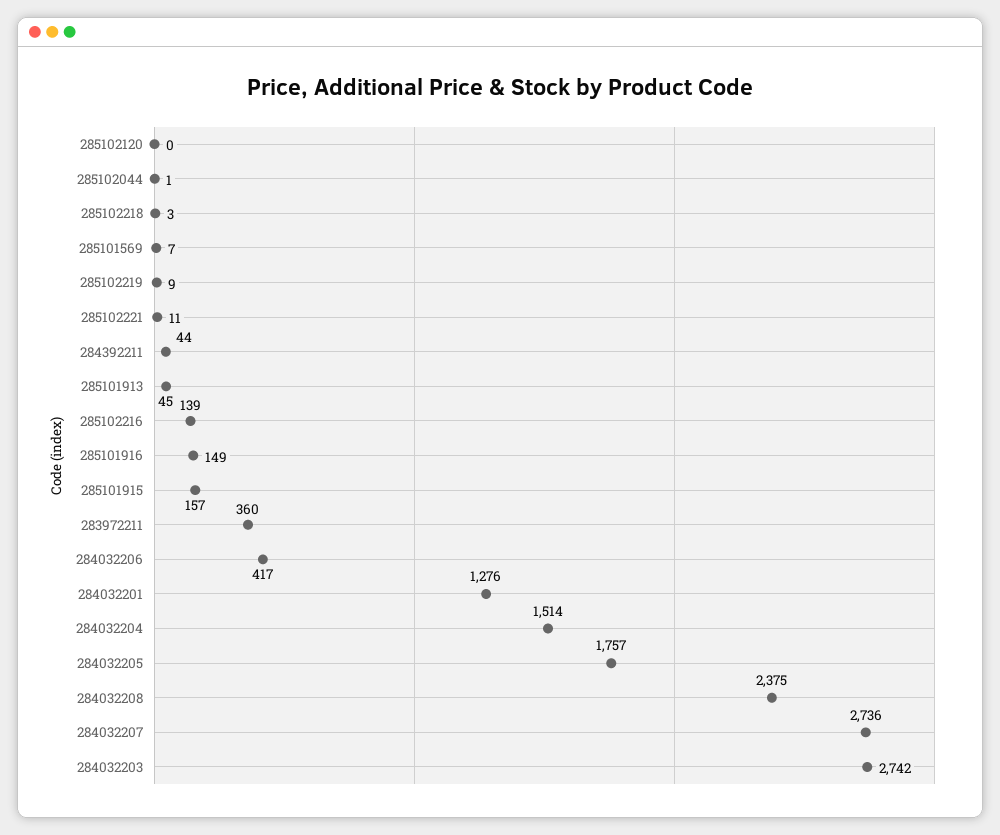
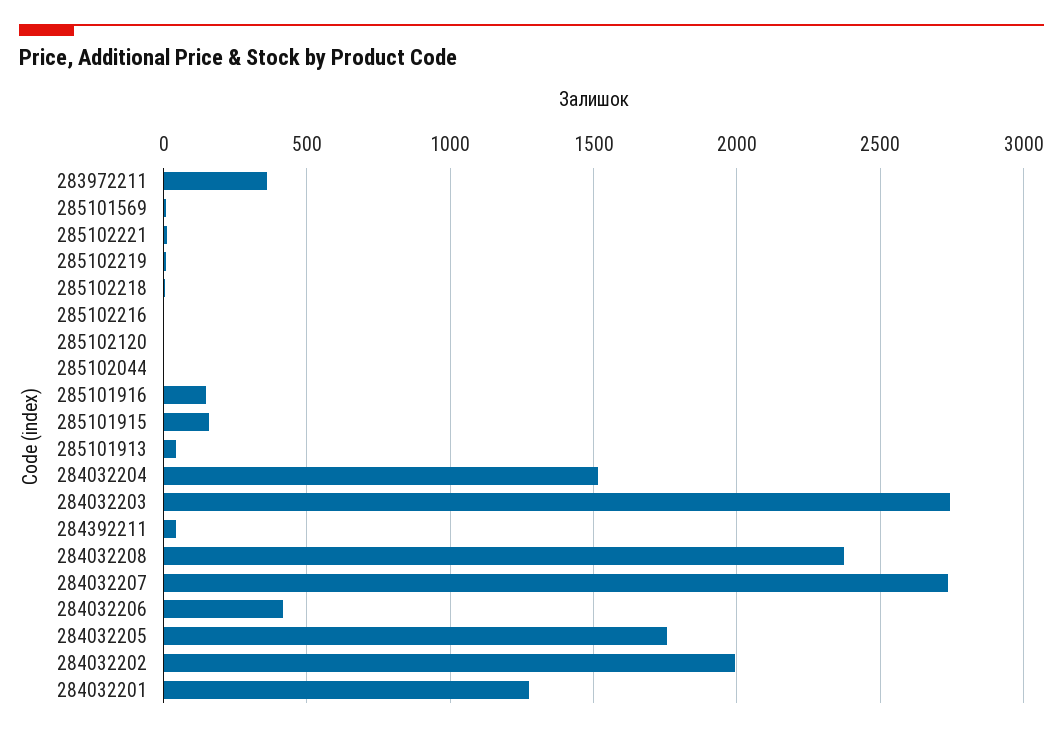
  {
    "285102120": 0,
    "285102044": 1,
    "285102218": 3,
    "285101569": 7,
    "285102219": 9,
    "285102221": 11,
    "284392211": 44,
    "285101913": 45,
-   "285102216": 139,
+   "285102216": 0,
    "285101916": 149,
    "285101915": 157,
    "283972211": 360,
    "284032206": 417,
    "284032201": 1276,
    "284032204": 1514,
    "284032205": 1757,
    "284032208": 2375,
    "284032207": 2736,
-   "284032203": 2742
+   "284032203": 2742,
+   "284032202": 2000
  }

